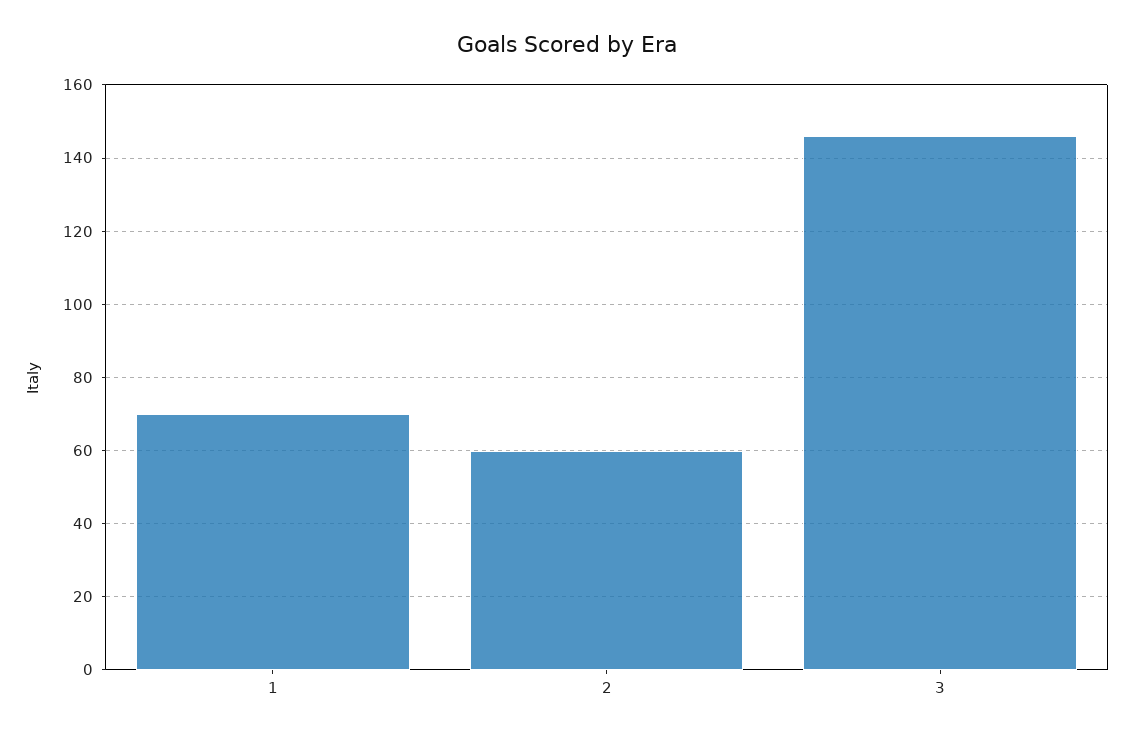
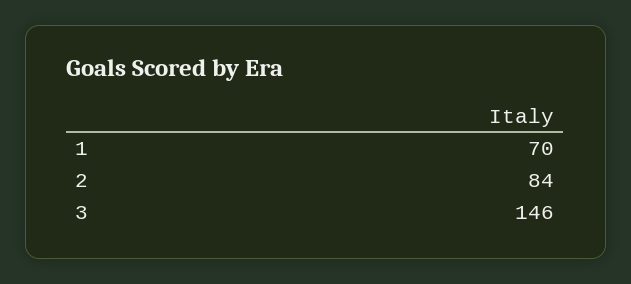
  {
    "1": 70,
-   "2": 60,
+   "2": 84,
    "3": 146
  }

